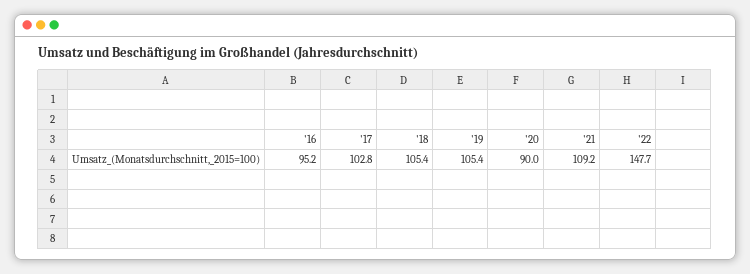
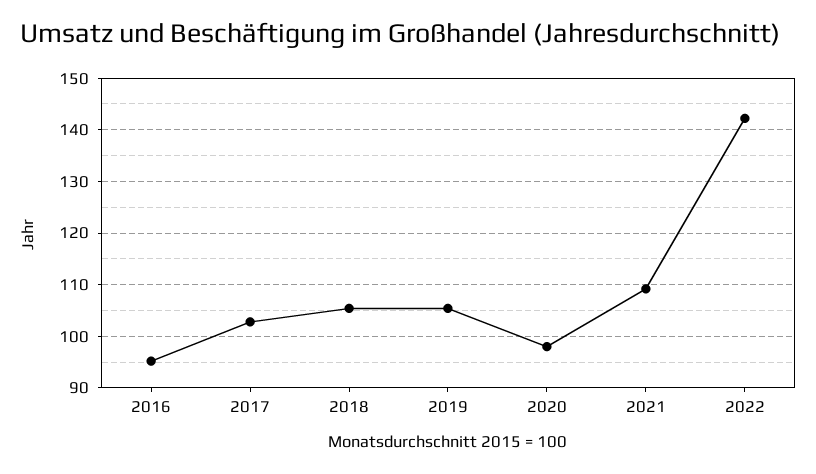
  {
    "'16": 95.2,
    "'17": 102.8,
    "'18": 105.4,
    "'19": 105.4,
-   "'20": 90,
+   "'20": 98,
    "'21": 109.2,
-   "'22": 147.7
+   "'22": 142
  }

